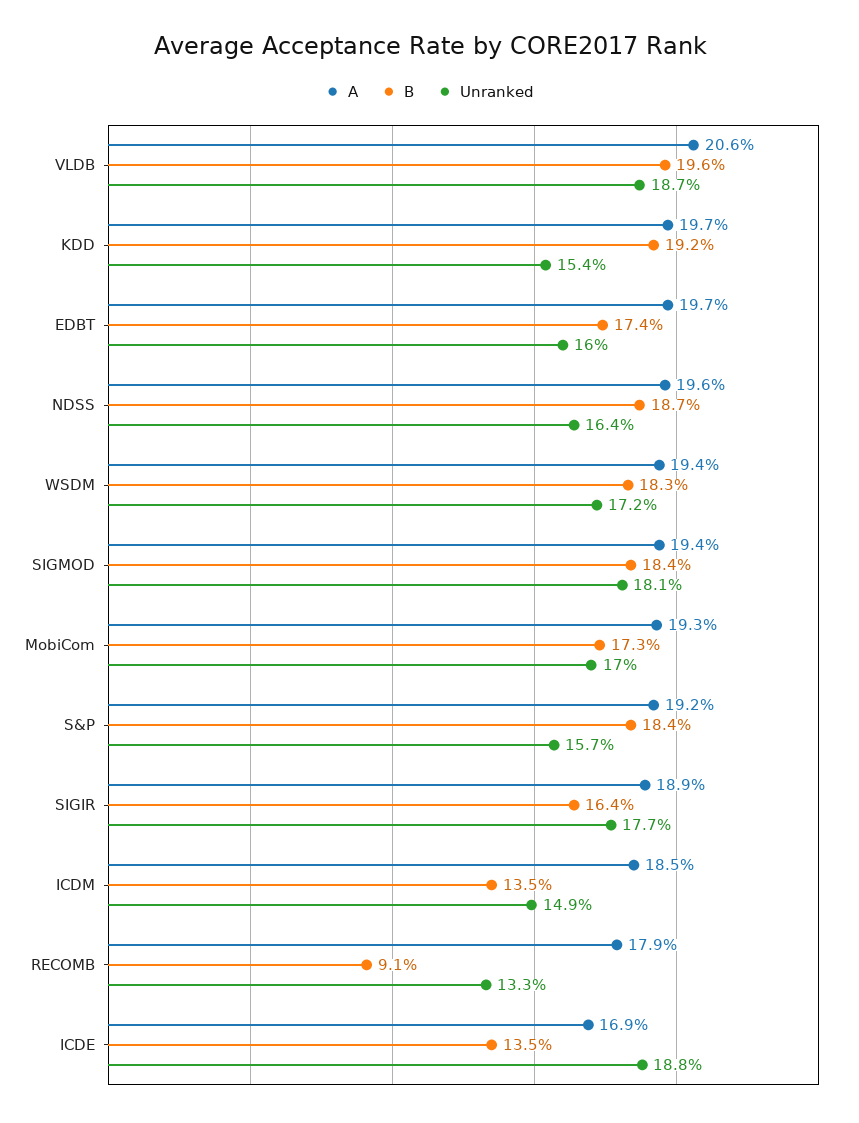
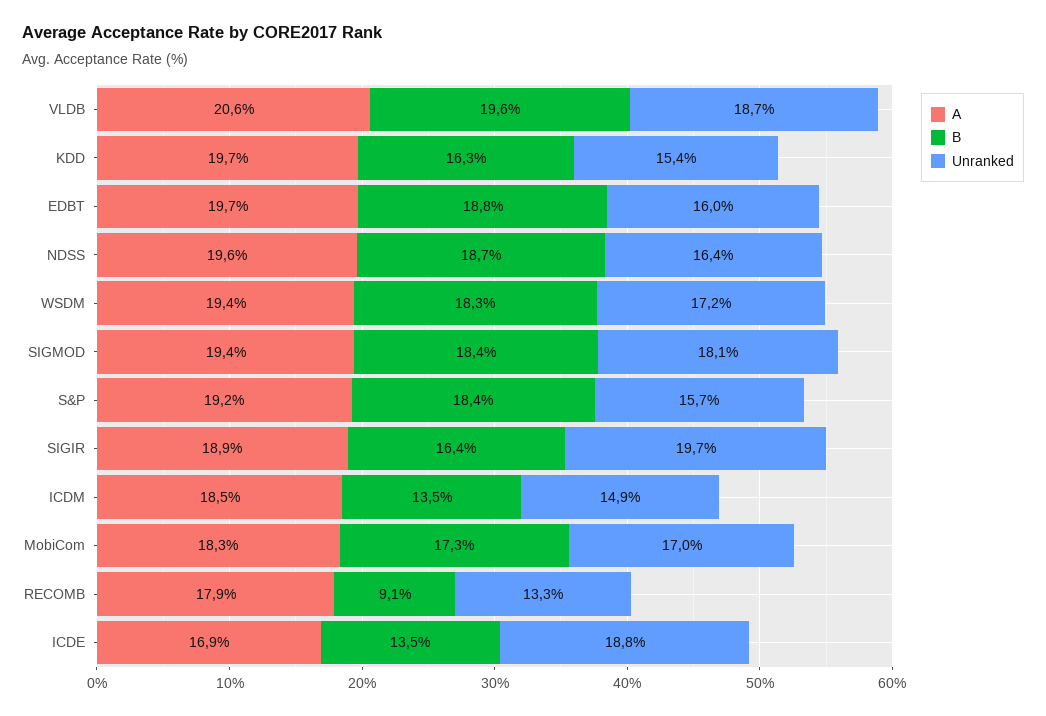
  {
    "A": {
      "VLDB": 20.6,
      "KDD": 19.7,
      "EDBT": 19.7,
      "NDSS": 19.6,
      "WSDM": 19.4,
      "SIGMOD": 19.4,
-     "MobiCom": 19.3,
+     "MobiCom": 18.3,
      "S&P": 19.2,
      "SIGIR": 18.9,
      "ICDM": 18.5,
      "RECOMB": 17.9,
      "ICDE": 16.9
    },
    "B": {
      "VLDB": 19.6,
-     "KDD": 19.2,
+     "KDD": 16.3,
-     "EDBT": 17.4,
+     "EDBT": 18.8,
      "NDSS": 18.7,
      "WSDM": 18.3,
      "SIGMOD": 18.4,
      "MobiCom": 17.3,
      "S&P": 18.4,
      "SIGIR": 16.4,
      "ICDM": 13.5,
      "RECOMB": 9.1,
      "ICDE": 13.5
    },
    "Unranked": {
      "VLDB": 18.7,
      "KDD": 15.4,
      "EDBT": 16,
      "NDSS": 16.4,
      "WSDM": 17.2,
      "SIGMOD": 18.1,
      "MobiCom": 17,
      "S&P": 15.7,
-     "SIGIR": 17.7,
+     "SIGIR": 19.7,
      "ICDM": 14.9,
      "RECOMB": 13.3,
      "ICDE": 18.8
    }
  }

